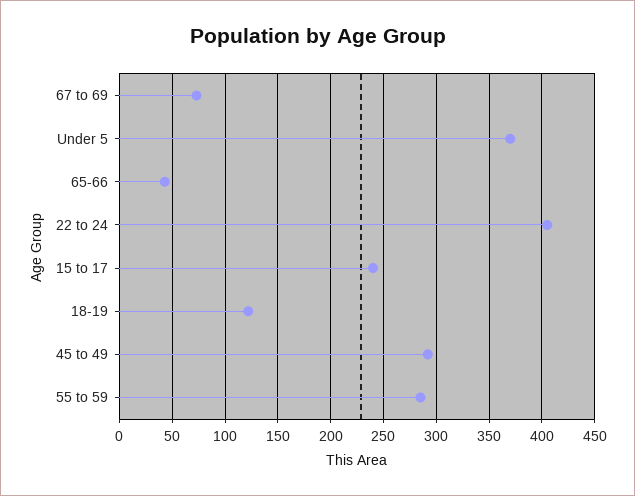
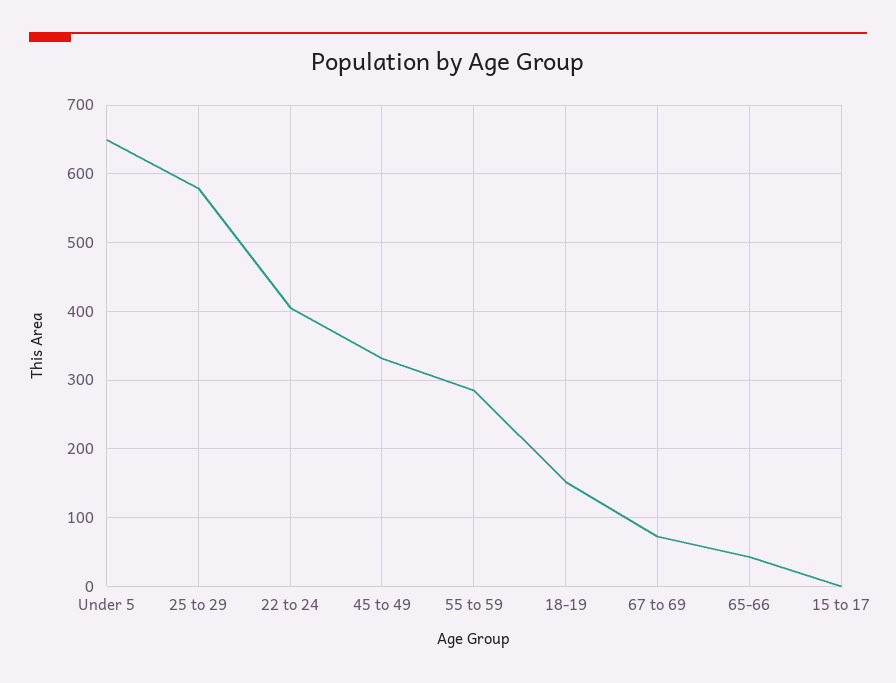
  {
    "67 to 69": 70,
-   "Under 5": 370,
+   "Under 5": 650,
    "65-66": 40,
    "22 to 24": 410,
-   "15 to 17": 240,
+   "15 to 17": 0,
-   "18-19": 120,
+   "18-19": 150,
-   "45 to 49": 290,
+   "45 to 49": 330,
-   "55 to 59": 290
+   "55 to 59": 290,
+   "25 to 29": 580
  }

